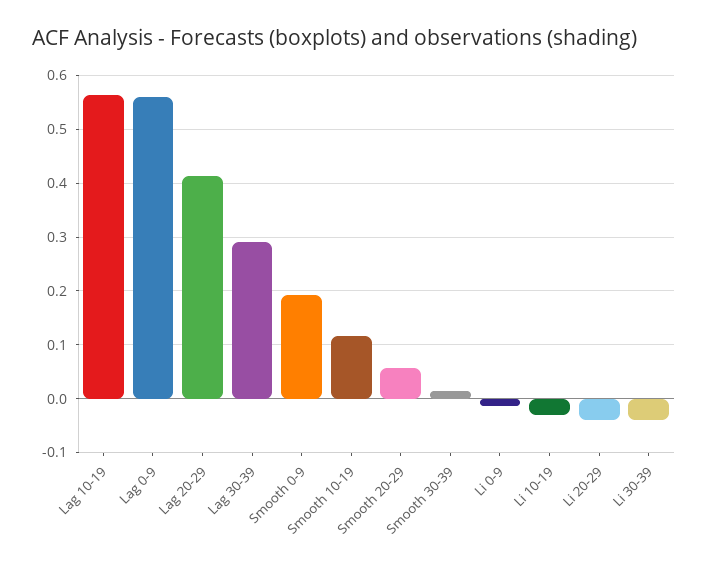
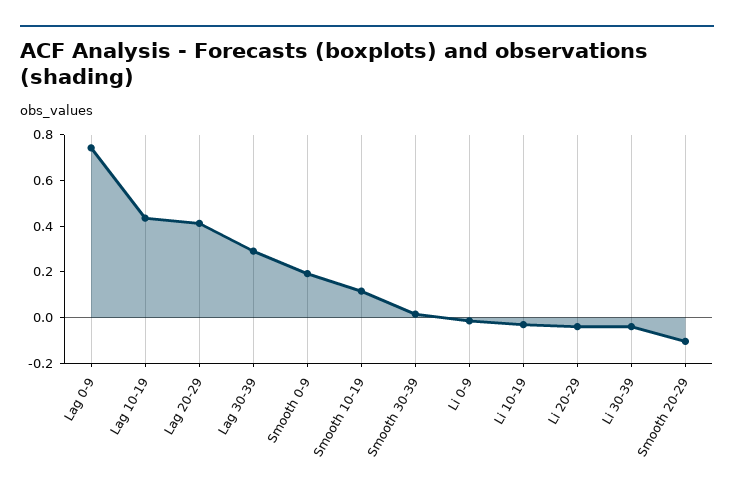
  {
-   "Lag 10-19": 0.56,
+   "Lag 10-19": 0.45,
-   "Lag 0-9": 0.56,
+   "Lag 0-9": 0.75,
    "Lag 20-29": 0.42,
    "Lag 30-39": 0.3,
    "Smooth 0-9": 0.2,
    "Smooth 10-19": 0.12,
-   "Smooth 20-29": 0.06,
+   "Smooth 20-29": -0.1,
    "Smooth 30-39": 0.02,
    "Li 0-9": -0.02,
    "Li 10-19": -0.04,
    "Li 20-29": -0.04,
    "Li 30-39": -0.04
  }

